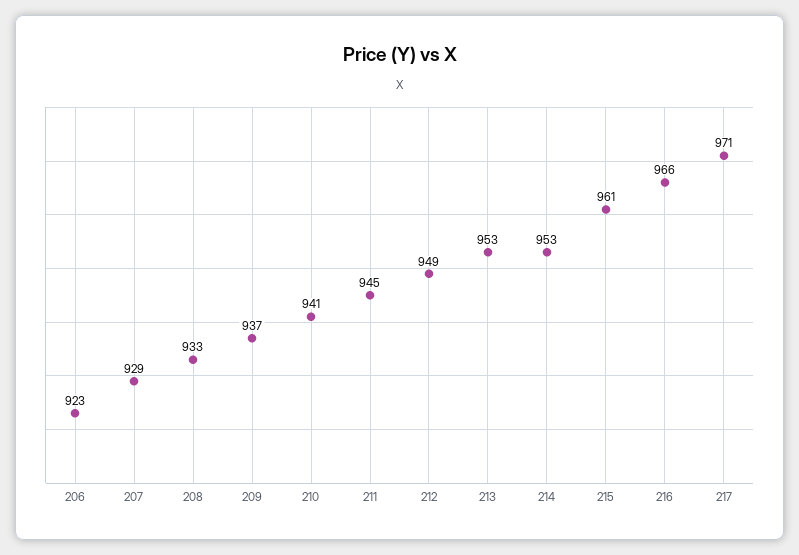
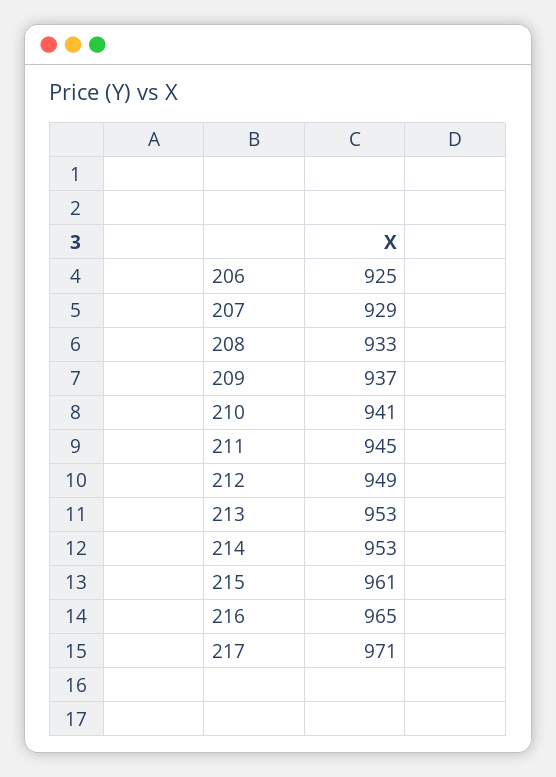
  {
-   "206": 923,
+   "206": 925,
    "207": 929,
    "208": 933,
    "209": 937,
    "210": 941,
    "211": 945,
    "212": 949,
    "213": 953,
    "214": 953,
    "215": 961,
-   "216": 966,
+   "216": 965,
    "217": 971
  }

